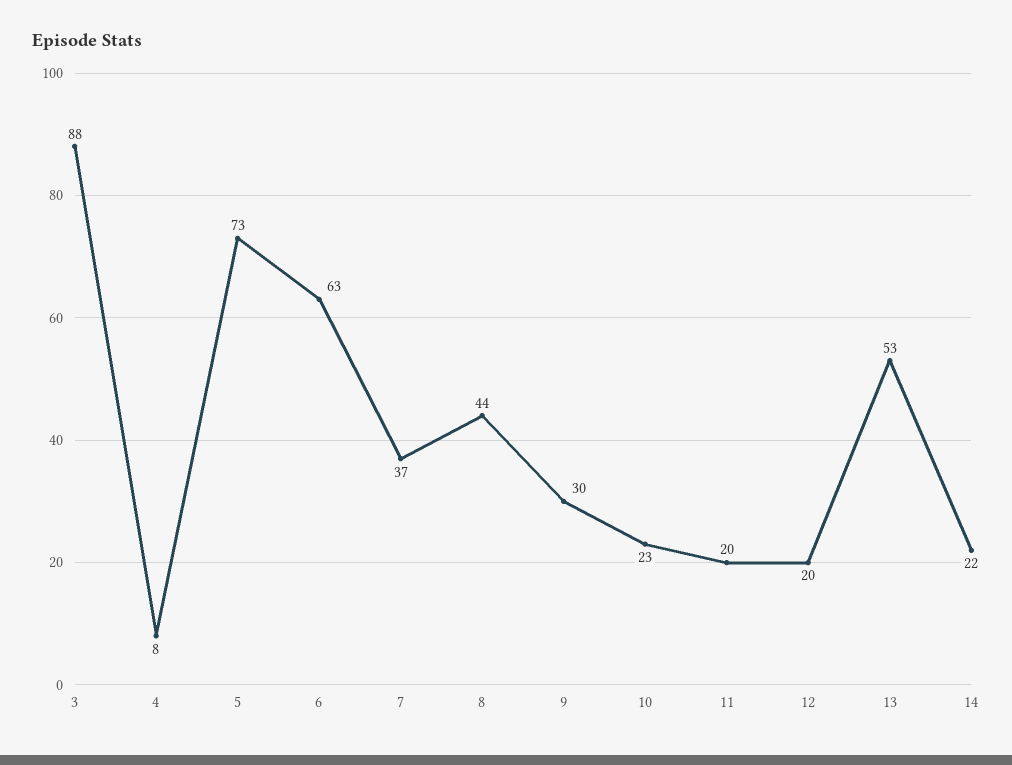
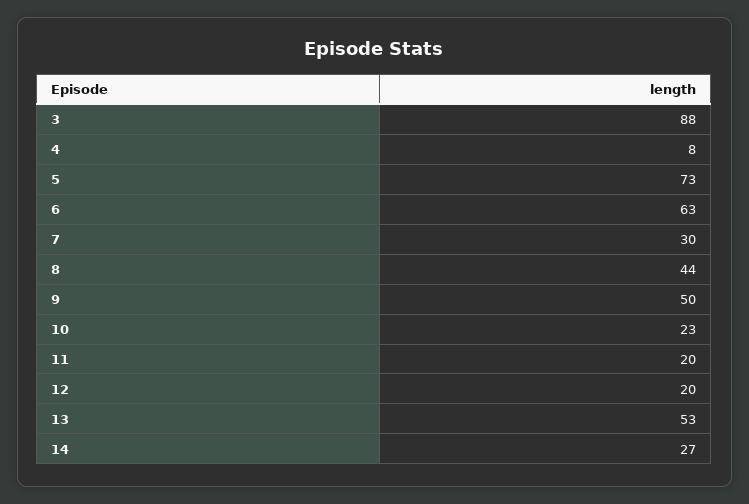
  {
    "3": 88,
    "4": 8,
    "5": 73,
    "6": 63,
-   "7": 37,
+   "7": 30,
    "8": 44,
-   "9": 30,
+   "9": 50,
    "10": 23,
    "11": 20,
    "12": 20,
    "13": 53,
-   "14": 22
+   "14": 27
  }

